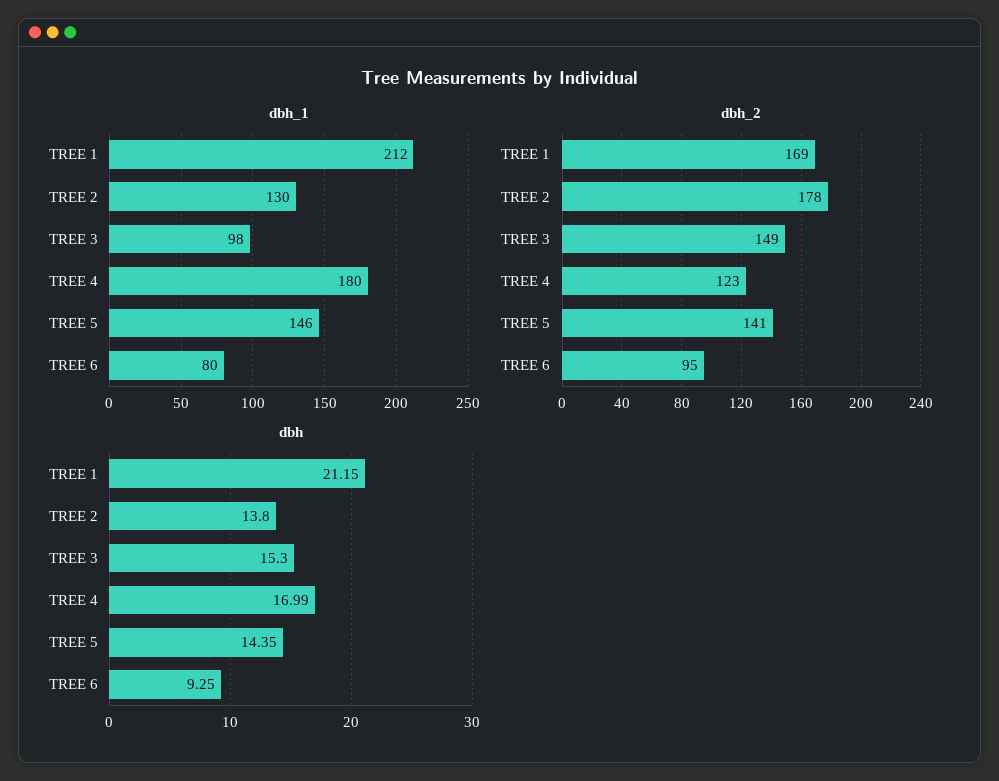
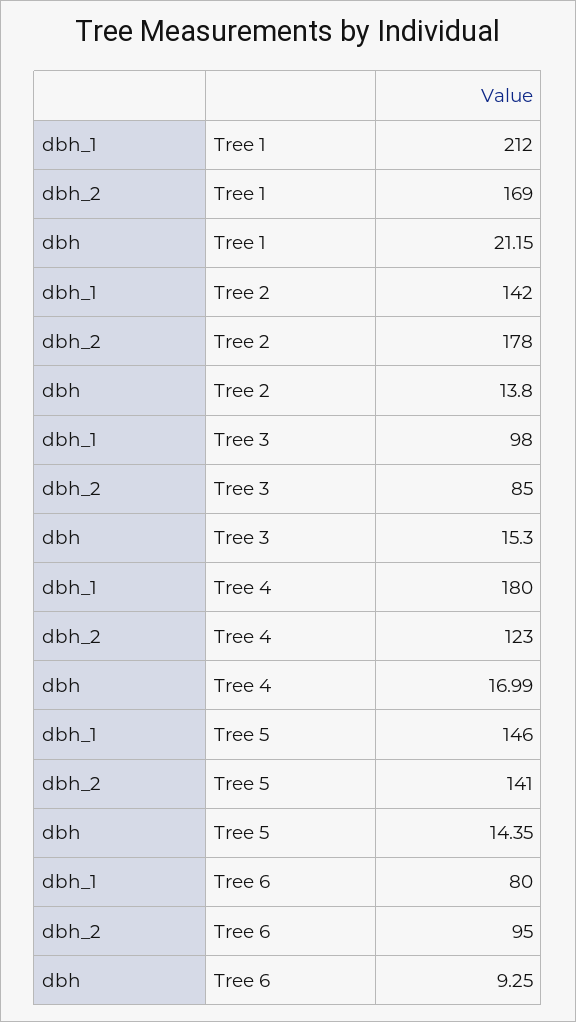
  {
    "dbh_1": {
      "TREE 1": 212,
-     "TREE 2": 130,
+     "TREE 2": 142,
      "TREE 3": 98,
      "TREE 4": 180,
      "TREE 5": 146,
      "TREE 6": 80
    },
    "dbh_2": {
      "TREE 1": 169,
      "TREE 2": 178,
-     "TREE 3": 149,
+     "TREE 3": 85,
      "TREE 4": 123,
      "TREE 5": 141,
      "TREE 6": 95
    },
    "dbh": {
      "TREE 1": 21.15,
      "TREE 2": 13.8,
      "TREE 3": 15.3,
      "TREE 4": 16.99,
      "TREE 5": 14.35,
      "TREE 6": 9.25
    }
  }

